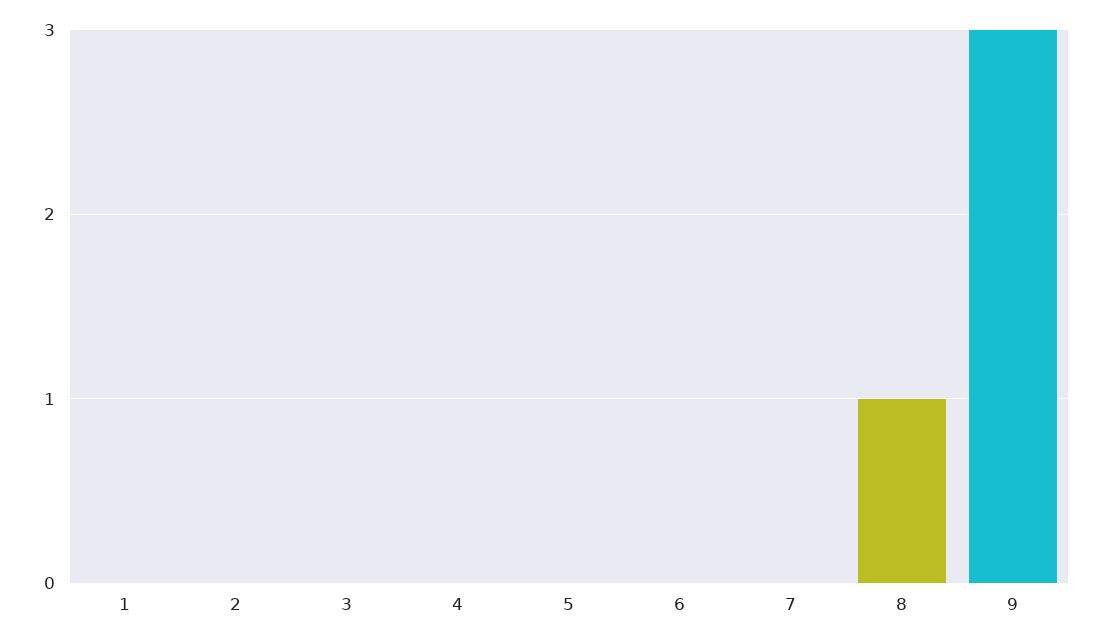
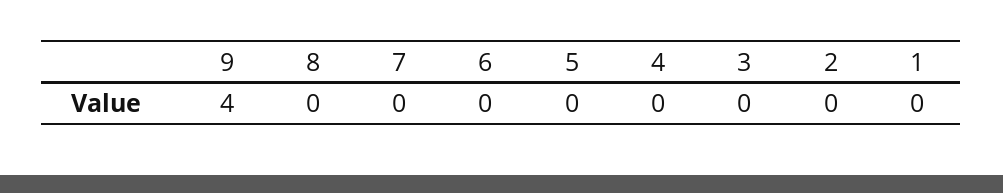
  {
    "1": 0,
    "2": 0,
    "3": 0,
    "4": 0,
    "5": 0,
    "6": 0,
    "7": 0,
-   "8": 1,
+   "8": 0,
-   "9": 3
+   "9": 4
  }

